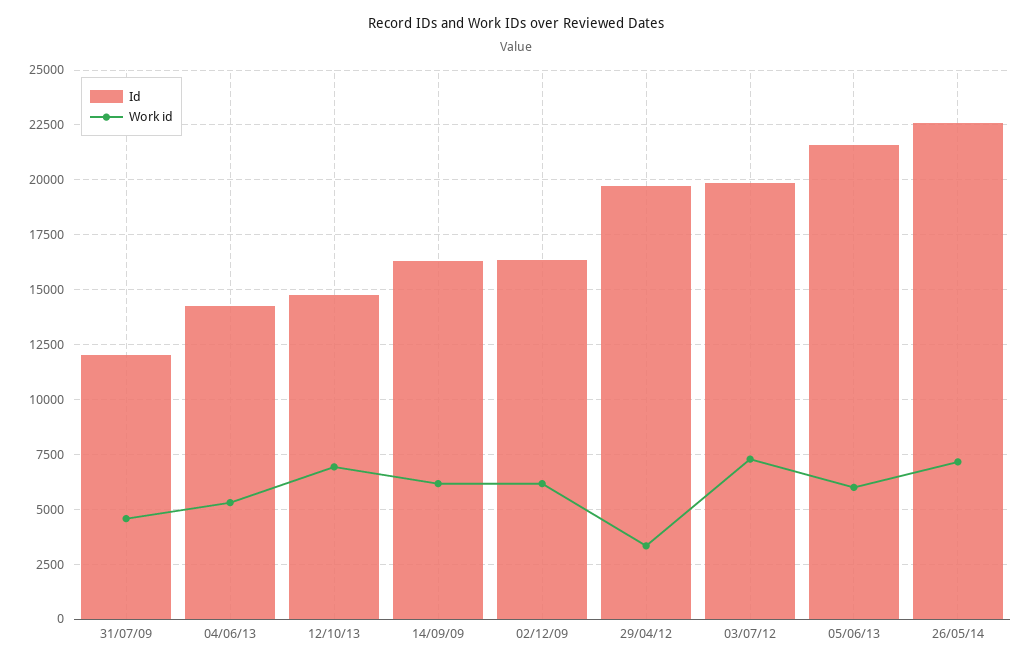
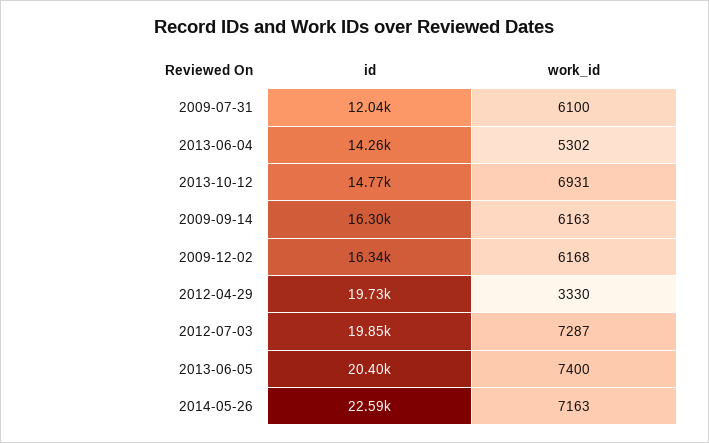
  {
    "Id": {
      "31/07/09": 12040,
      "04/06/13": 14260,
      "12/10/13": 14770,
      "14/09/09": 16300,
      "02/12/09": 16340,
      "29/04/12": 19730,
      "03/07/12": 19850,
-     "05/06/13": 21500,
+     "05/06/13": 20400,
      "26/05/14": 22590
    },
    "Work id": {
-     "31/07/09": 4500,
+     "31/07/09": 6100,
      "04/06/13": 5302,
      "12/10/13": 6931,
      "14/09/09": 6163,
      "02/12/09": 6168,
      "29/04/12": 3330,
      "03/07/12": 7287,
-     "05/06/13": 6000,
+     "05/06/13": 7400,
      "26/05/14": 7163
    }
  }

